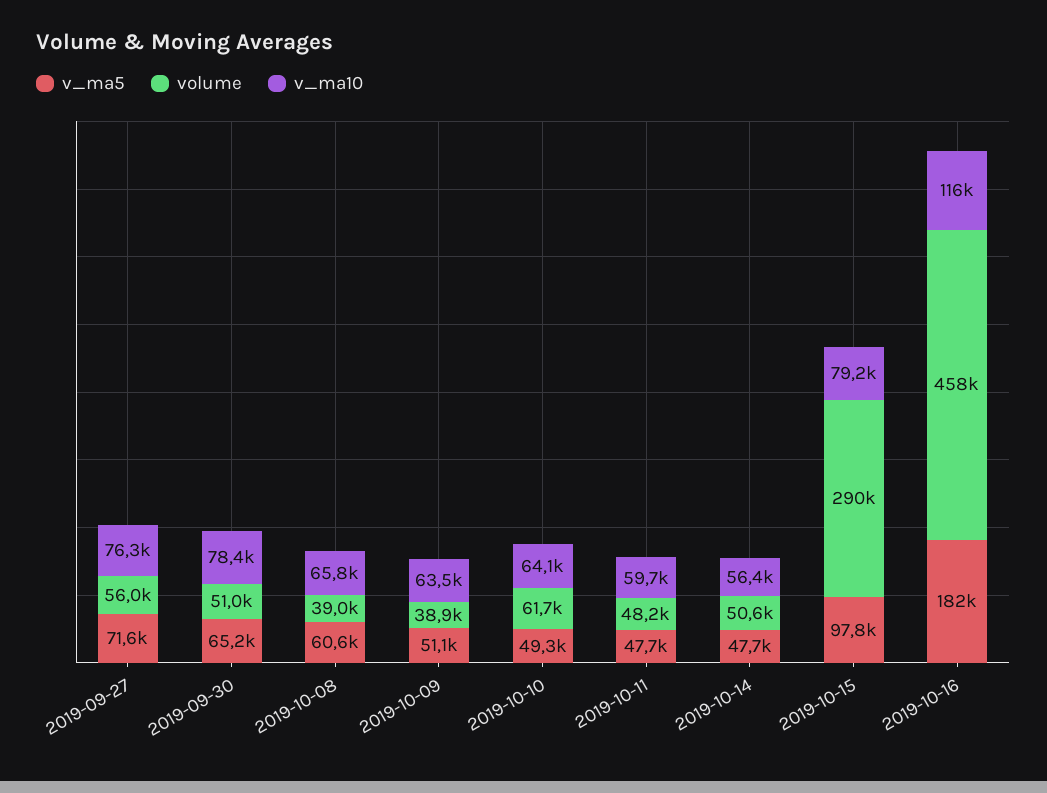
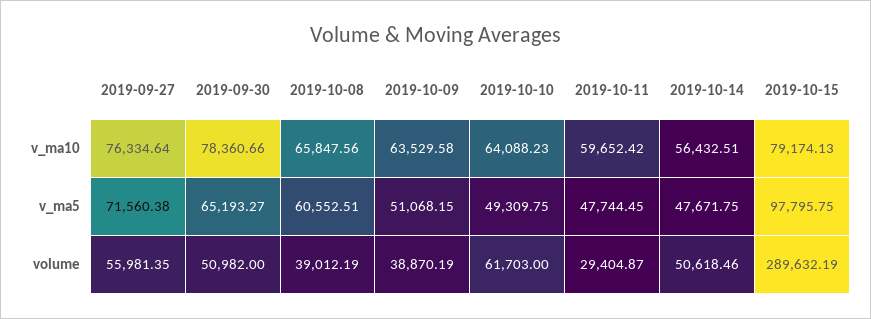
  {
    "v_ma5": {
      "2019-09-27": 71560.38,
      "2019-09-30": 65193.27,
      "2019-10-08": 60552.51,
      "2019-10-09": 51068.15,
      "2019-10-10": 49309.75,
      "2019-10-11": 47744.45,
      "2019-10-14": 47671.75,
-     "2019-10-15": 97795.75,
+     "2019-10-15": 97795.75
-     "2019-10-16": 182000
    },
    "volume": {
      "2019-09-27": 55981.35,
      "2019-09-30": 50982,
      "2019-10-08": 39012.19,
      "2019-10-09": 38870.19,
      "2019-10-10": 61703,
-     "2019-10-11": 48200,
+     "2019-10-11": 29404.87,
      "2019-10-14": 50618.46,
-     "2019-10-15": 289632.19,
+     "2019-10-15": 289632.19
-     "2019-10-16": 458000
    },
    "v_ma10": {
      "2019-09-27": 76334.64,
      "2019-09-30": 78360.66,
      "2019-10-08": 65847.56,
      "2019-10-09": 63529.58,
      "2019-10-10": 64088.23,
      "2019-10-11": 59652.42,
      "2019-10-14": 56432.51,
-     "2019-10-15": 79174.13,
+     "2019-10-15": 79174.13
-     "2019-10-16": 116000
    }
  }

